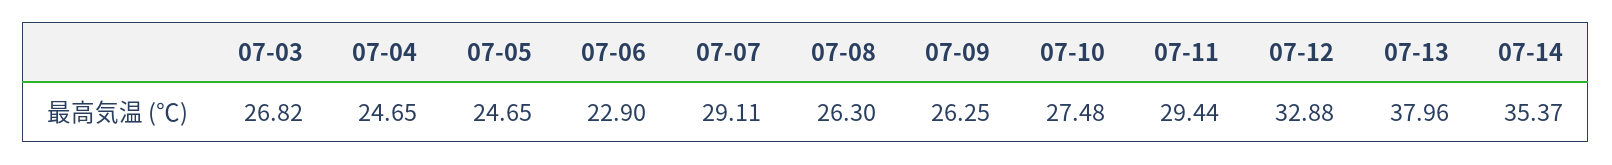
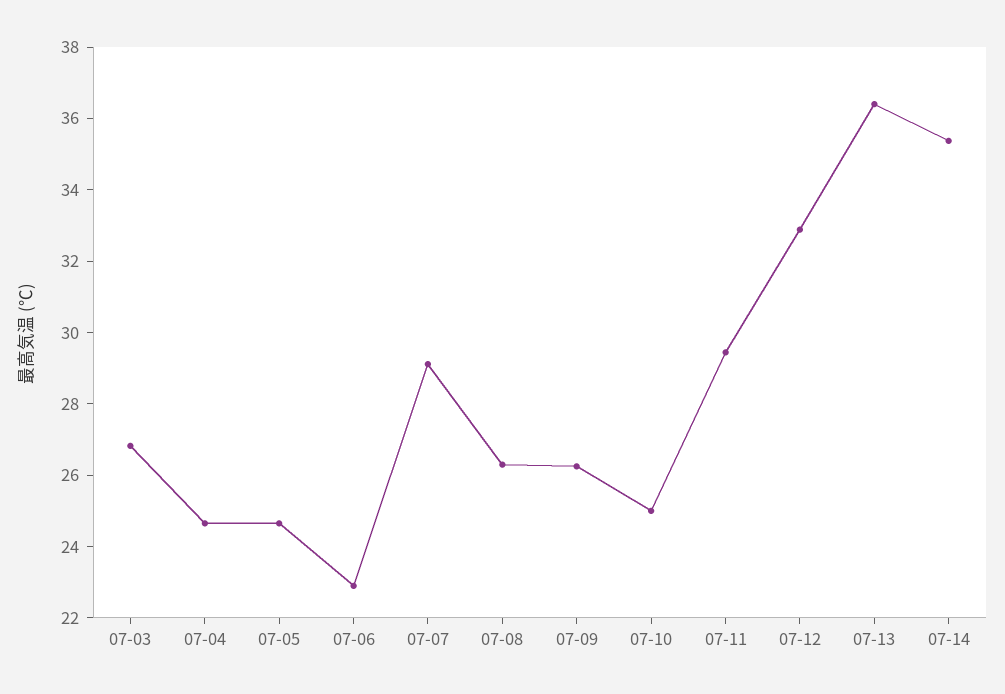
  {
    "07-03": 26.82,
    "07-04": 24.65,
    "07-05": 24.65,
    "07-06": 22.9,
    "07-07": 29.11,
    "07-08": 26.3,
    "07-09": 26.25,
-   "07-10": 27.48,
+   "07-10": 25,
    "07-11": 29.44,
    "07-12": 32.88,
-   "07-13": 37.96,
+   "07-13": 36.5,
    "07-14": 35.37
  }

